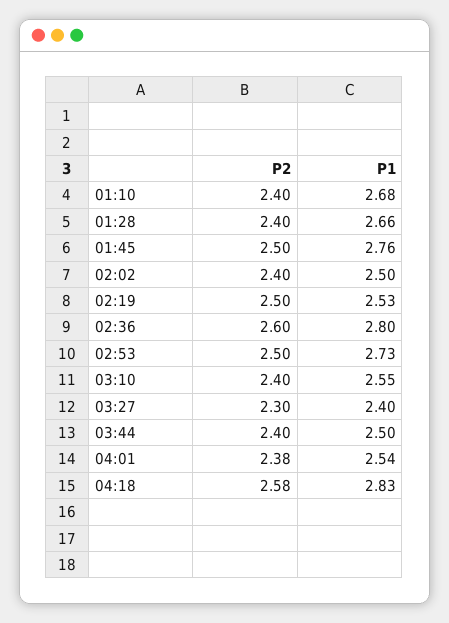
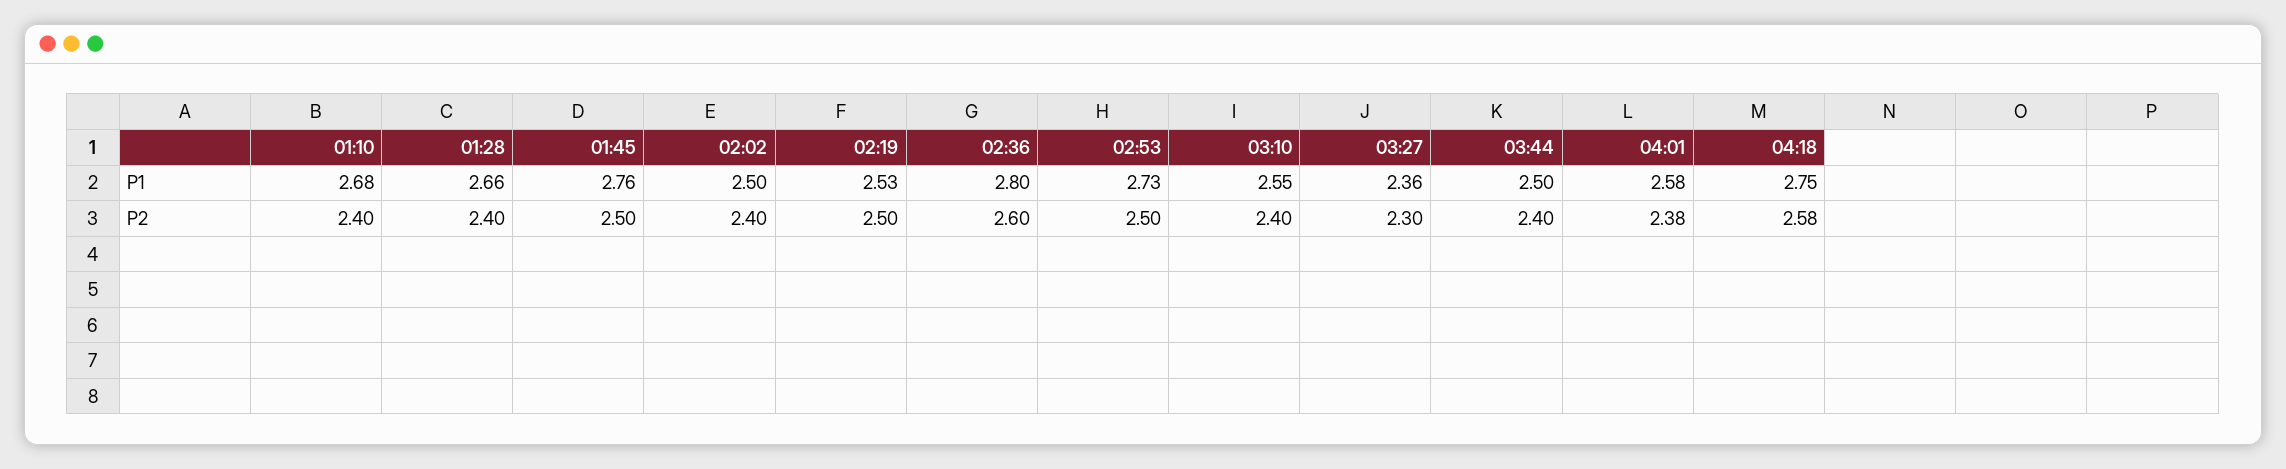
  {
    "P2": {
      "01:10": 2.4,
      "01:28": 2.4,
      "01:45": 2.5,
      "02:02": 2.4,
      "02:19": 2.5,
      "02:36": 2.6,
      "02:53": 2.5,
      "03:10": 2.4,
      "03:27": 2.3,
      "03:44": 2.4,
      "04:01": 2.38,
      "04:18": 2.58
    },
    "P1": {
      "01:10": 2.68,
      "01:28": 2.66,
      "01:45": 2.76,
      "02:02": 2.5,
      "02:19": 2.53,
      "02:36": 2.8,
      "02:53": 2.73,
      "03:10": 2.55,
-     "03:27": 2.4,
+     "03:27": 2.36,
      "03:44": 2.5,
-     "04:01": 2.54,
+     "04:01": 2.58,
-     "04:18": 2.83
+     "04:18": 2.75
    }
  }

